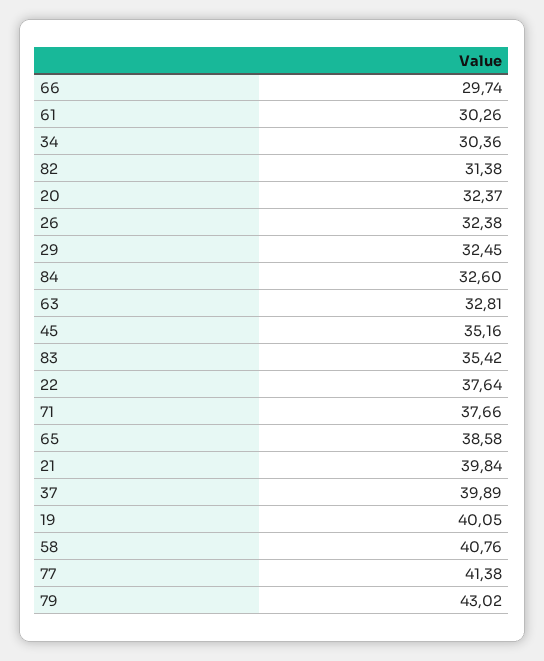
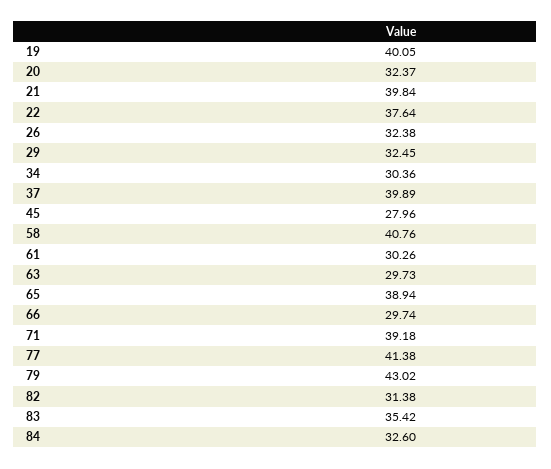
  {
    "66": 29.74,
    "61": 30.26,
    "34": 30.36,
    "82": 31.38,
    "20": 32.37,
    "26": 32.38,
    "29": 32.45,
    "84": 32.6,
-   "63": 32.81,
+   "63": 29.73,
-   "45": 35.16,
+   "45": 27.96,
    "83": 35.42,
    "22": 37.64,
-   "71": 37.66,
+   "71": 39.18,
-   "65": 38.58,
+   "65": 38.94,
    "21": 39.84,
    "37": 39.89,
    "19": 40.05,
    "58": 40.76,
    "77": 41.38,
    "79": 43.02
  }

